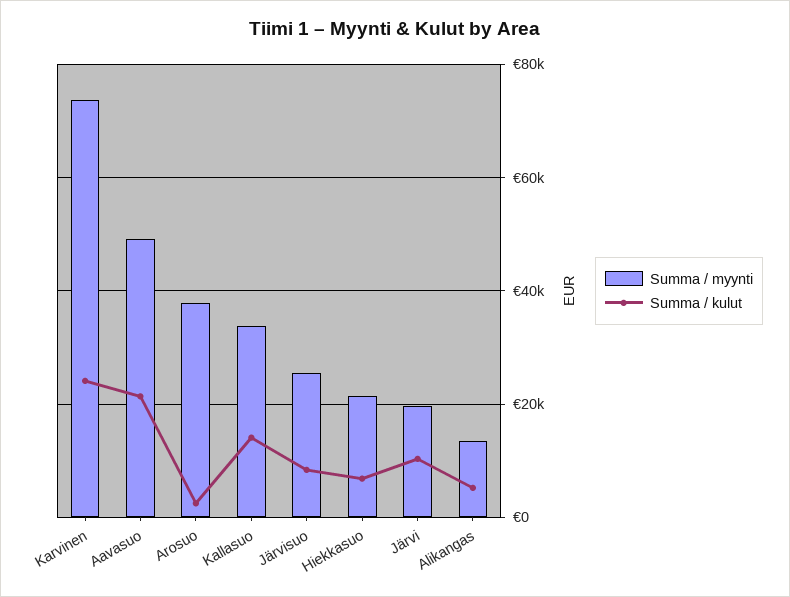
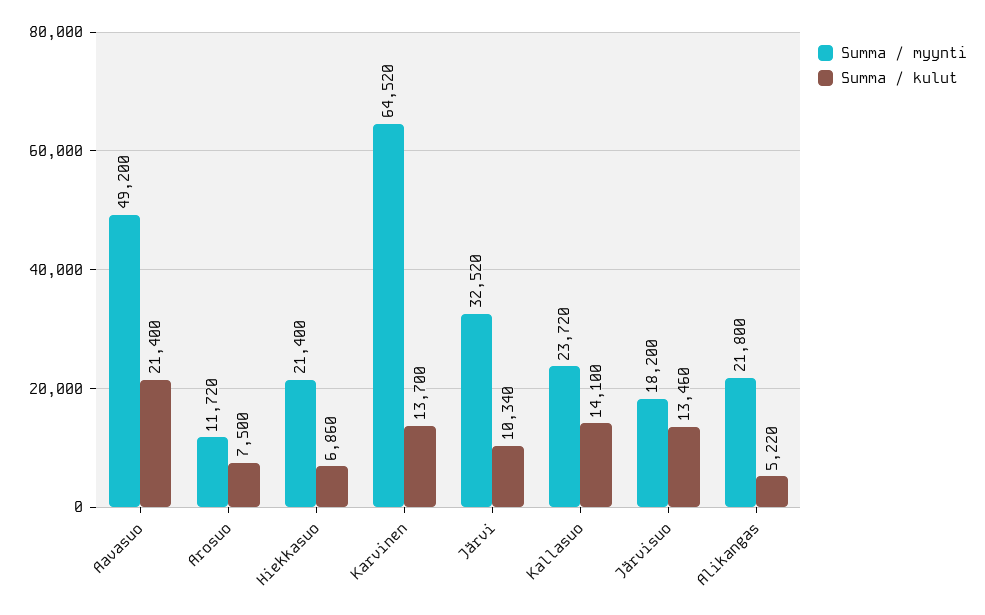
  {
    "Summa / myynti": {
-     "Karvinen": 74000,
+     "Karvinen": 64520,
      "Aavasuo": 49200,
-     "Arosuo": 38000,
+     "Arosuo": 11720,
-     "Kallasuo": 34000,
+     "Kallasuo": 23720,
-     "Järvisuo": 26000,
+     "Järvisuo": 18200,
      "Hiekkasuo": 21400,
-     "Järvi": 20000,
+     "Järvi": 32520,
-     "Alikangas": 14000
+     "Alikangas": 21800
    },
    "Summa / kulut": {
-     "Karvinen": 24000,
+     "Karvinen": 13700,
      "Aavasuo": 21400,
-     "Arosuo": 2000,
+     "Arosuo": 7500,
      "Kallasuo": 14100,
-     "Järvisuo": 8000,
+     "Järvisuo": 13460,
      "Hiekkasuo": 6860,
      "Järvi": 10340,
      "Alikangas": 5220
    }
  }

